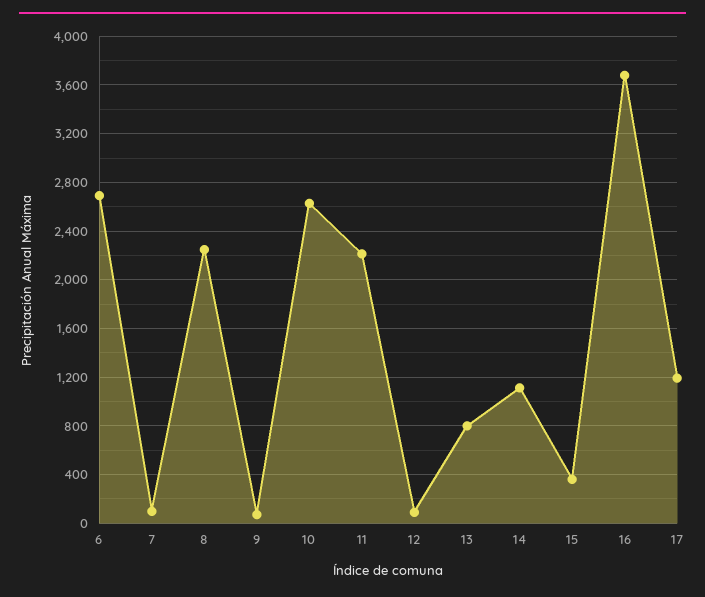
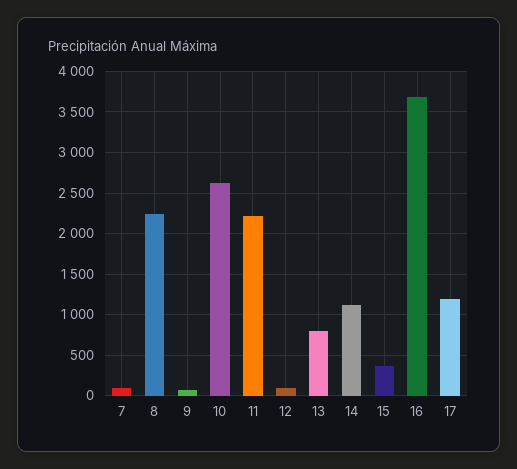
  {
-   "6": 2700,
    "7": 100,
    "8": 2250,
    "9": 50,
    "10": 2650,
    "11": 2200,
    "12": 100,
    "13": 800,
    "14": 1100,
    "15": 350,
    "16": 3700,
    "17": 1200
  }

